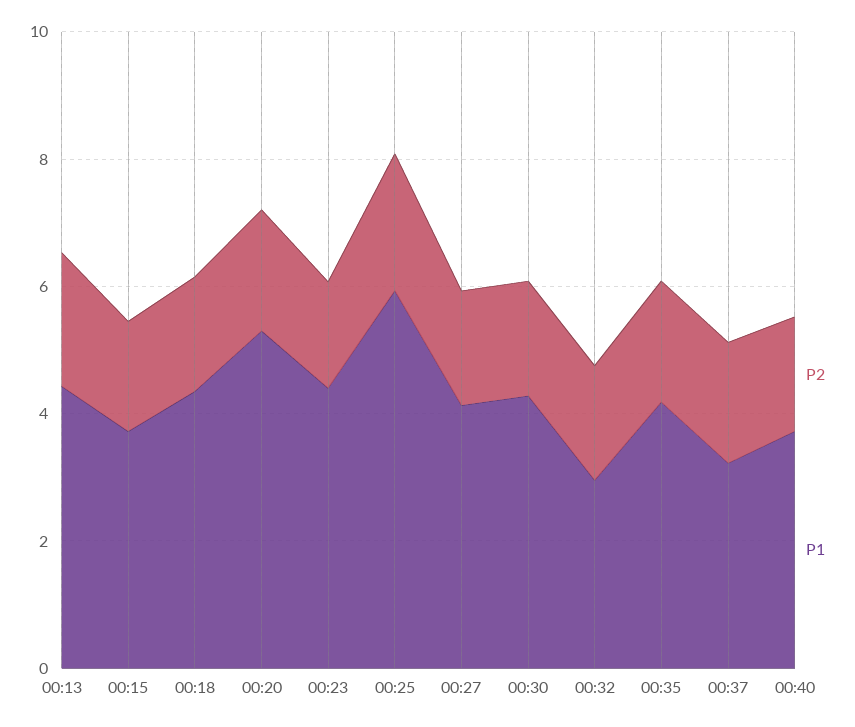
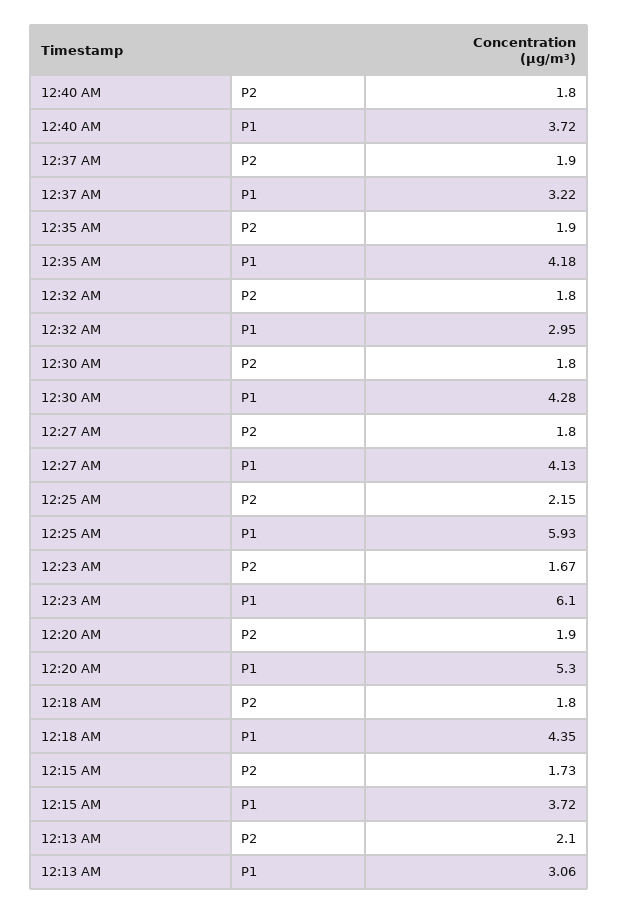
  {
    "P2": {
      "00:13": 2.1,
      "00:15": 1.73,
      "00:18": 1.8,
      "00:20": 1.9,
      "00:23": 1.67,
      "00:25": 2.15,
      "00:27": 1.8,
      "00:30": 1.8,
      "00:32": 1.8,
      "00:35": 1.9,
      "00:37": 1.9,
      "00:40": 1.8
    },
    "P1": {
-     "00:13": 4.5,
+     "00:13": 3.06,
      "00:15": 3.72,
      "00:18": 4.35,
      "00:20": 5.3,
-     "00:23": 4.5,
+     "00:23": 6.1,
      "00:25": 5.93,
      "00:27": 4.13,
      "00:30": 4.28,
      "00:32": 2.95,
      "00:35": 4.18,
      "00:37": 3.22,
      "00:40": 3.72
    }
  }

